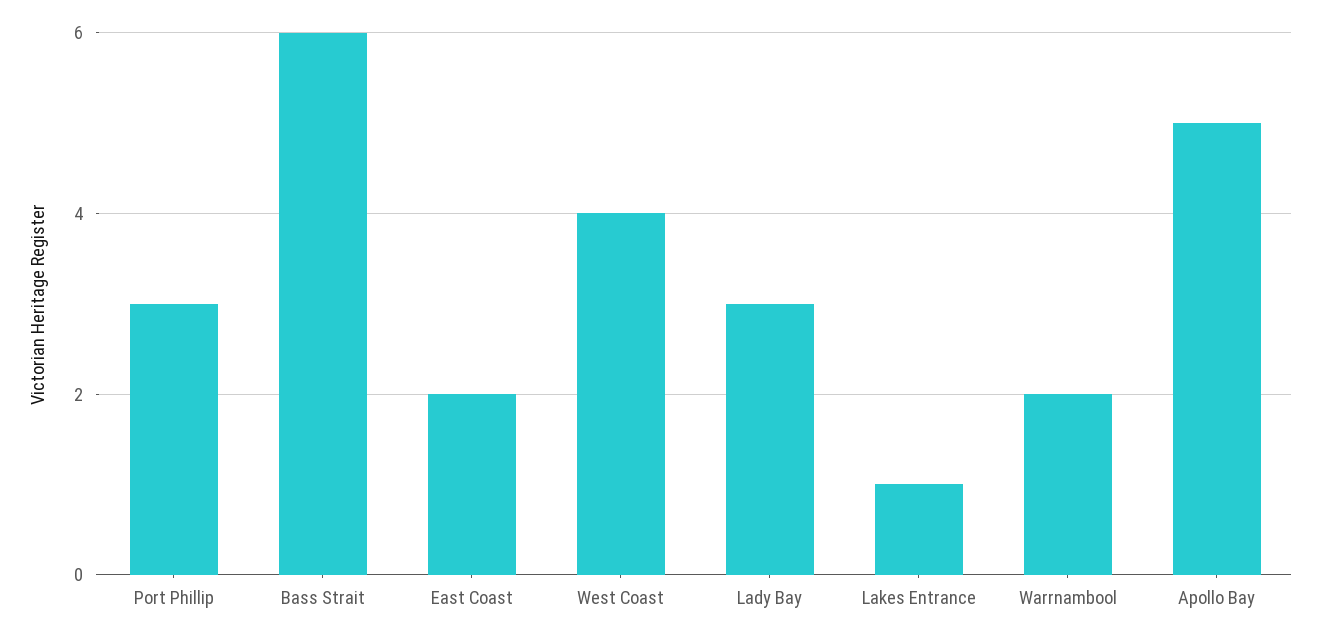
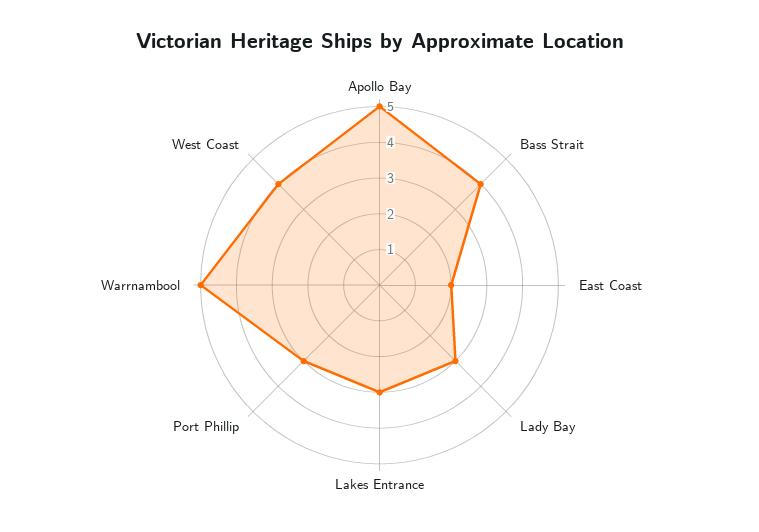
  {
    "Port Phillip": 3,
-   "Bass Strait": 6,
+   "Bass Strait": 4,
    "East Coast": 2,
    "West Coast": 4,
    "Lady Bay": 3,
-   "Lakes Entrance": 1,
+   "Lakes Entrance": 3,
-   "Warrnambool": 2,
+   "Warrnambool": 5,
    "Apollo Bay": 5
  }

